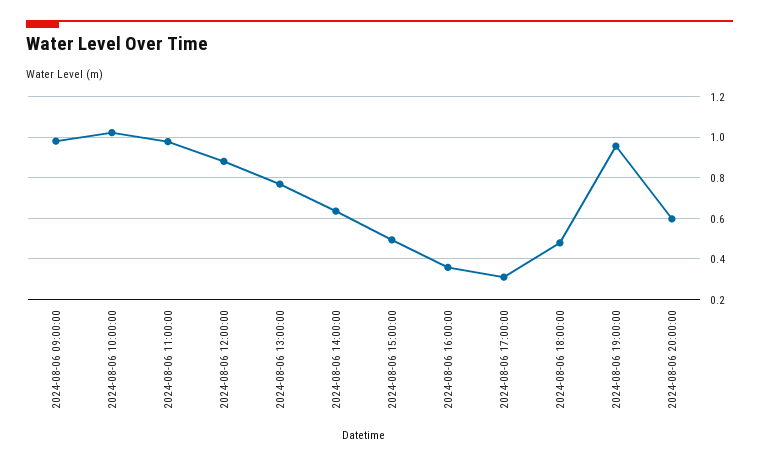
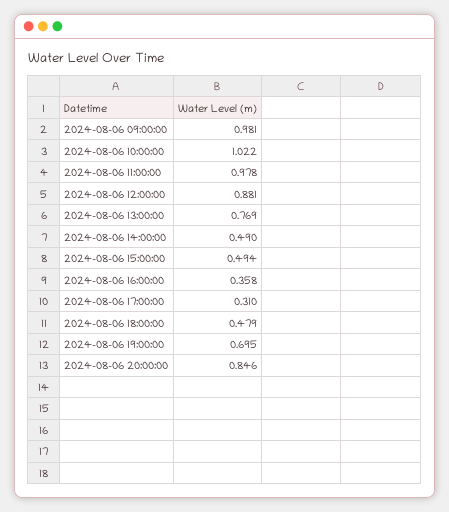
  {
    "2024-08-06 09:00:00": 0.981,
    "2024-08-06 10:00:00": 1.022,
    "2024-08-06 11:00:00": 0.978,
    "2024-08-06 12:00:00": 0.881,
    "2024-08-06 13:00:00": 0.769,
-   "2024-08-06 14:00:00": 0.65,
+   "2024-08-06 14:00:00": 0.49,
    "2024-08-06 15:00:00": 0.494,
    "2024-08-06 16:00:00": 0.358,
    "2024-08-06 17:00:00": 0.31,
    "2024-08-06 18:00:00": 0.479,
-   "2024-08-06 19:00:00": 0.95,
+   "2024-08-06 19:00:00": 0.695,
-   "2024-08-06 20:00:00": 0.6
+   "2024-08-06 20:00:00": 0.846
  }

